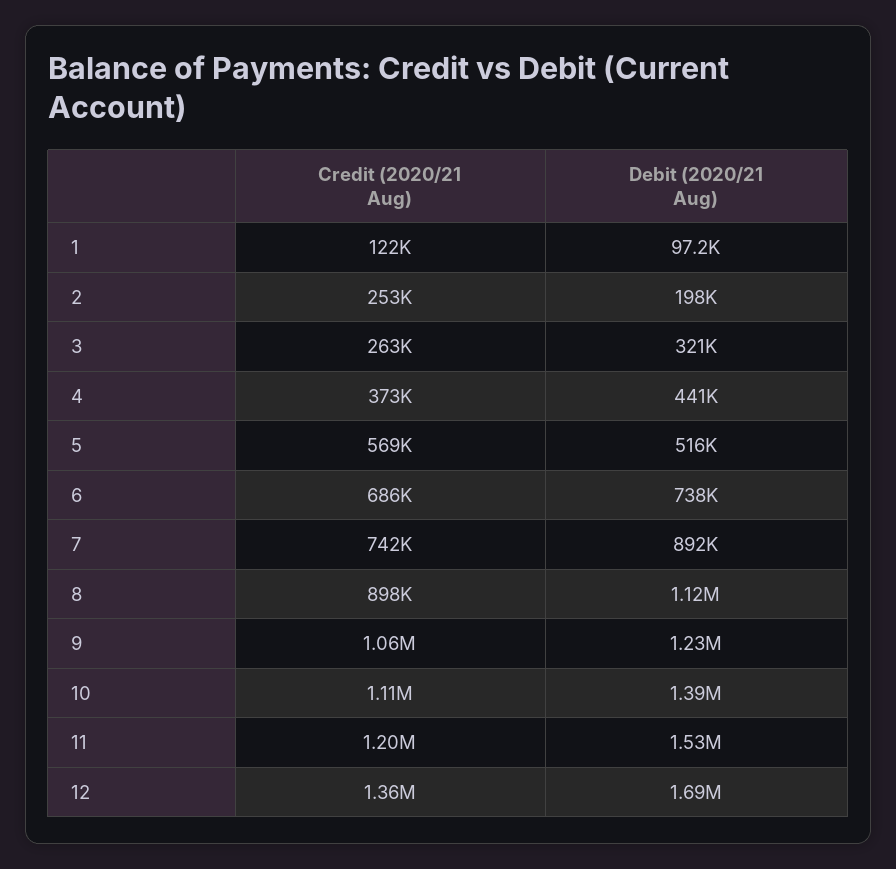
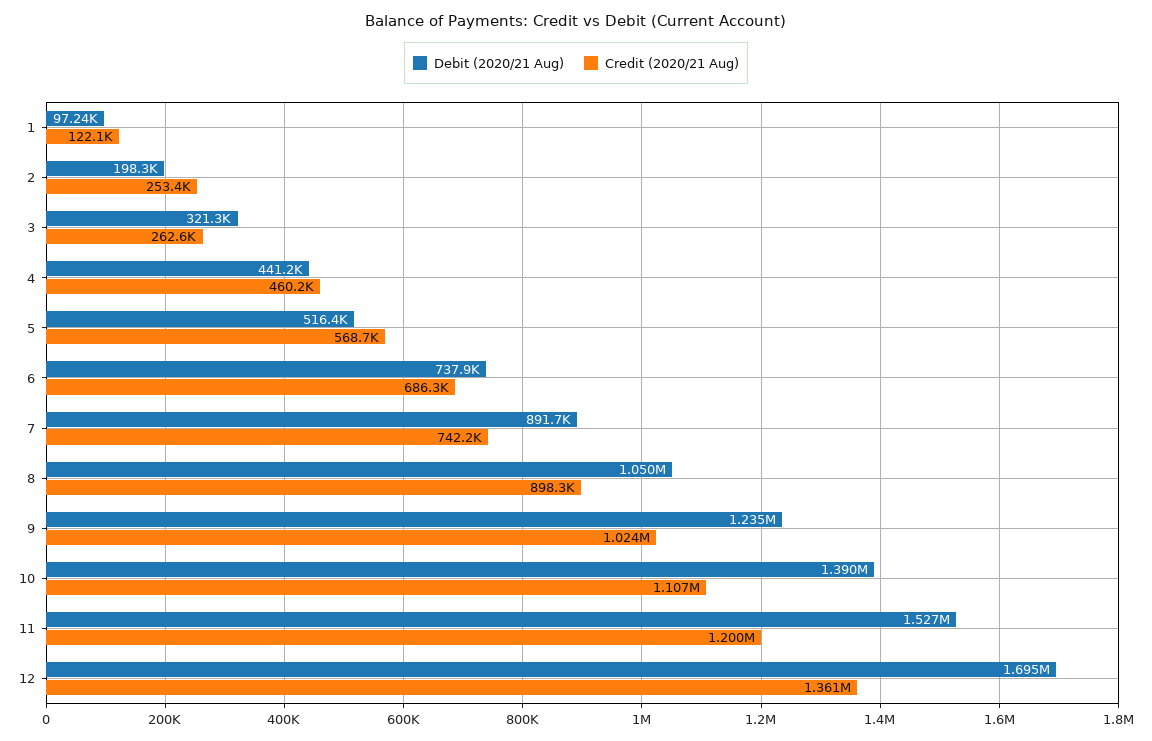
  {
    "Credit (2020/21 Aug)": {
      "1": 122100,
      "2": 253400,
      "3": 262600,
-     "4": 373000,
+     "4": 460200,
      "5": 568700,
      "6": 686300,
      "7": 742200,
      "8": 898300,
-     "9": 1060000,
+     "9": 1024000,
      "10": 1107000,
      "11": 1200000,
      "12": 1361000
    },
    "Debit (2020/21 Aug)": {
      "1": 97240,
      "2": 198300,
      "3": 321300,
      "4": 441200,
      "5": 516400,
      "6": 737900,
      "7": 891700,
-     "8": 1120000,
+     "8": 1050000,
      "9": 1235000,
      "10": 1390000,
      "11": 1527000,
      "12": 1695000
    }
  }

